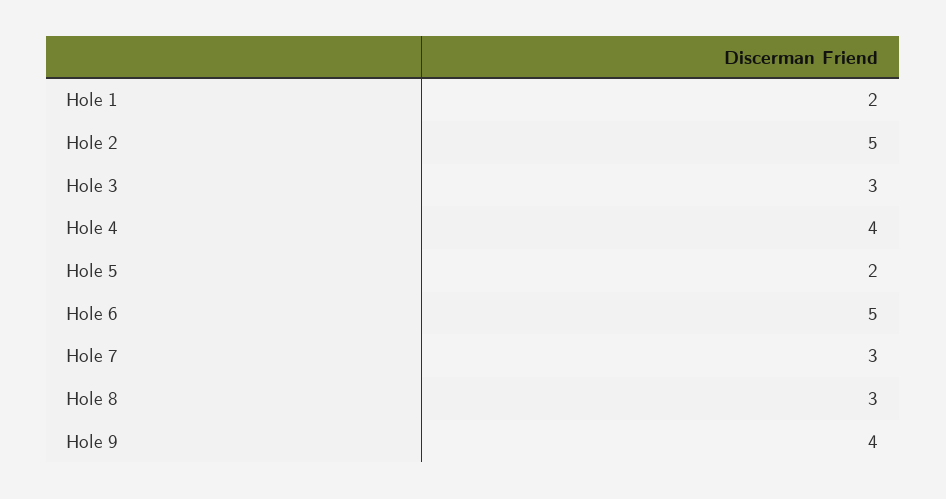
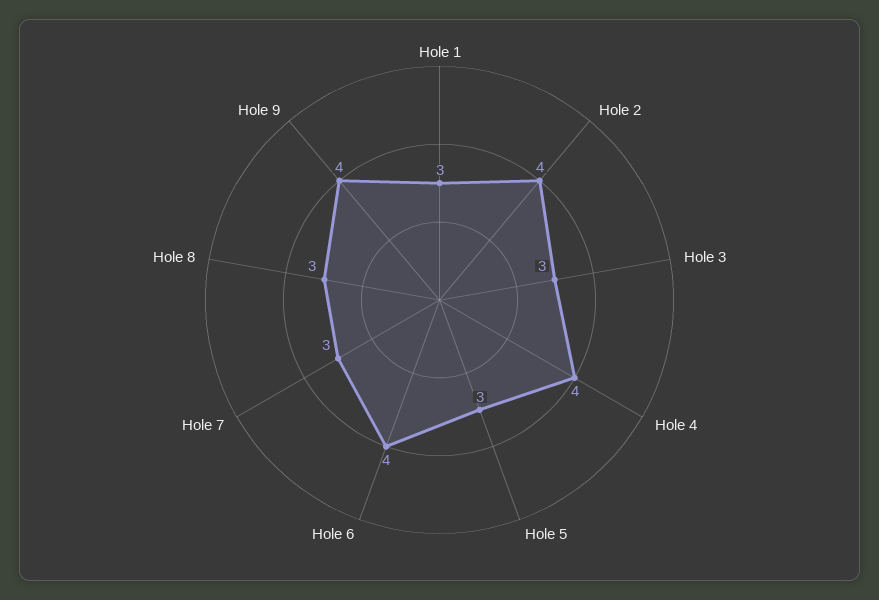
  {
-   "Hole 1": 2,
+   "Hole 1": 3,
-   "Hole 2": 5,
+   "Hole 2": 4,
    "Hole 3": 3,
    "Hole 4": 4,
-   "Hole 5": 2,
+   "Hole 5": 3,
-   "Hole 6": 5,
+   "Hole 6": 4,
    "Hole 7": 3,
    "Hole 8": 3,
    "Hole 9": 4
  }

